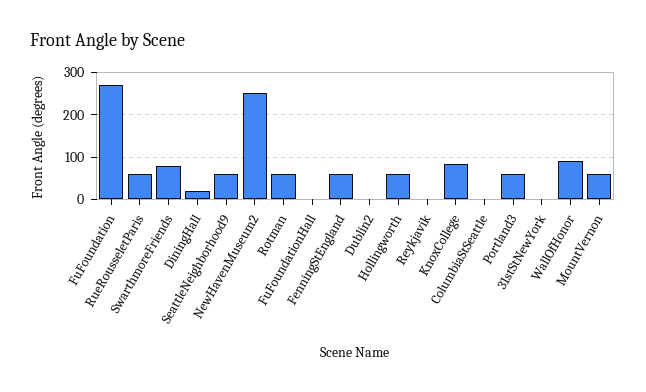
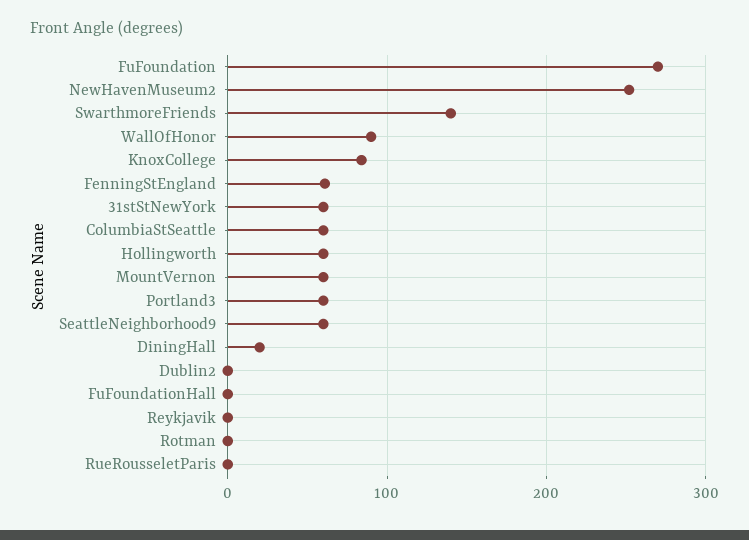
  {
    "FuFoundation": 270,
-   "RueRousseletParis": 60,
+   "RueRousseletParis": 0,
-   "SwarthmoreFriends": 80,
+   "SwarthmoreFriends": 140,
    "DiningHall": 20,
    "SeattleNeighborhood9": 60,
    "NewHavenMuseum2": 250,
-   "Rotman": 60,
+   "Rotman": 0,
    "FuFoundationHall": 0,
    "FenningStEngland": 60,
    "Dublin2": 0,
    "Hollingworth": 60,
    "Reykjavik": 0,
    "KnoxCollege": 80,
-   "ColumbiaStSeattle": 0,
+   "ColumbiaStSeattle": 60,
    "Portland3": 60,
-   "31stStNewYork": 0,
+   "31stStNewYork": 60,
    "WallOfHonor": 90,
    "MountVernon": 60
  }

